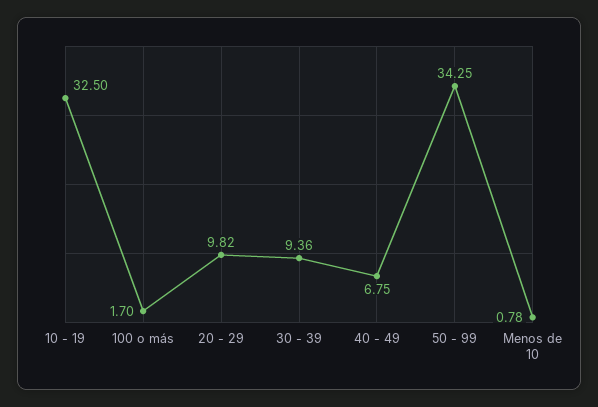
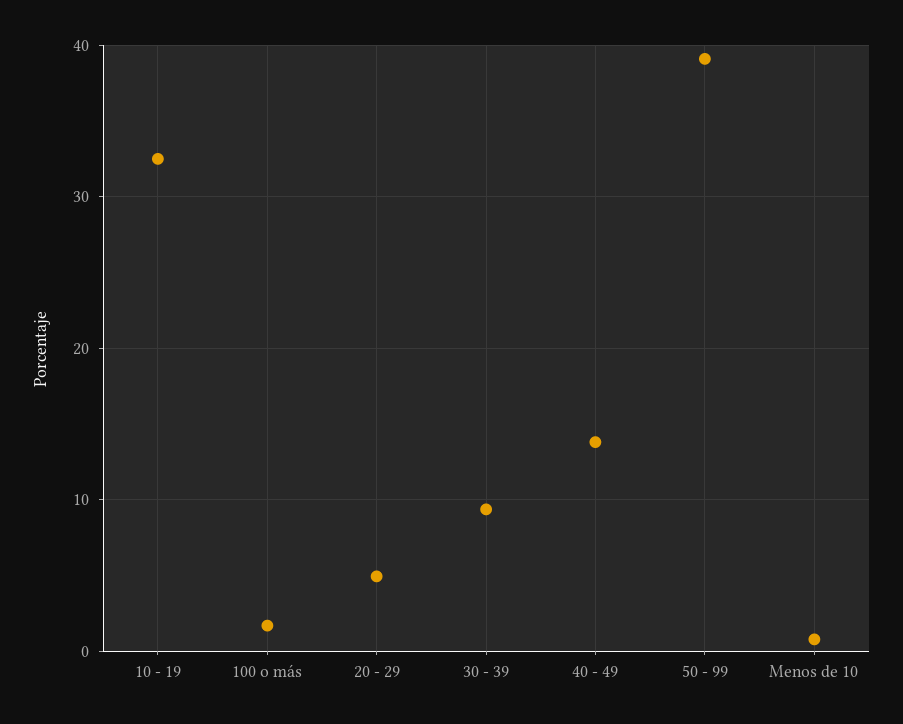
  {
    "10 - 19": 32.5,
    "100 o más": 1.7,
-   "20 - 29": 9.82,
+   "20 - 29": 5,
    "30 - 39": 9.36,
-   "40 - 49": 6.75,
+   "40 - 49": 14,
-   "50 - 99": 34.25,
+   "50 - 99": 39,
    "Menos de 10": 0.78
  }

